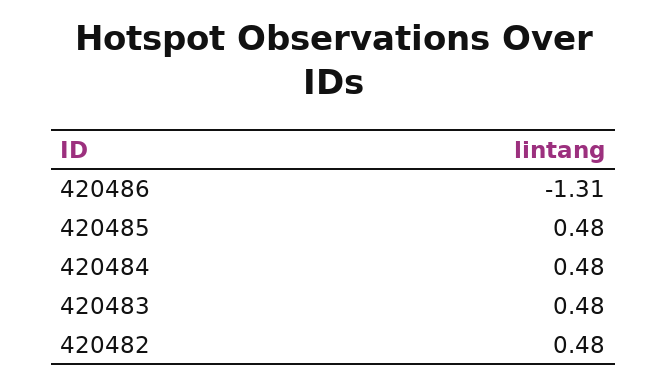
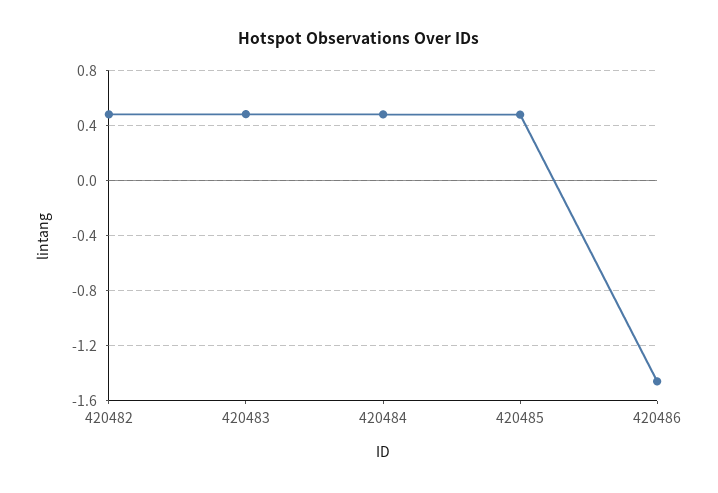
  {
-   "420486": -1.31,
+   "420486": -1.45,
    "420485": 0.48,
    "420484": 0.48,
    "420483": 0.48,
    "420482": 0.48
  }

